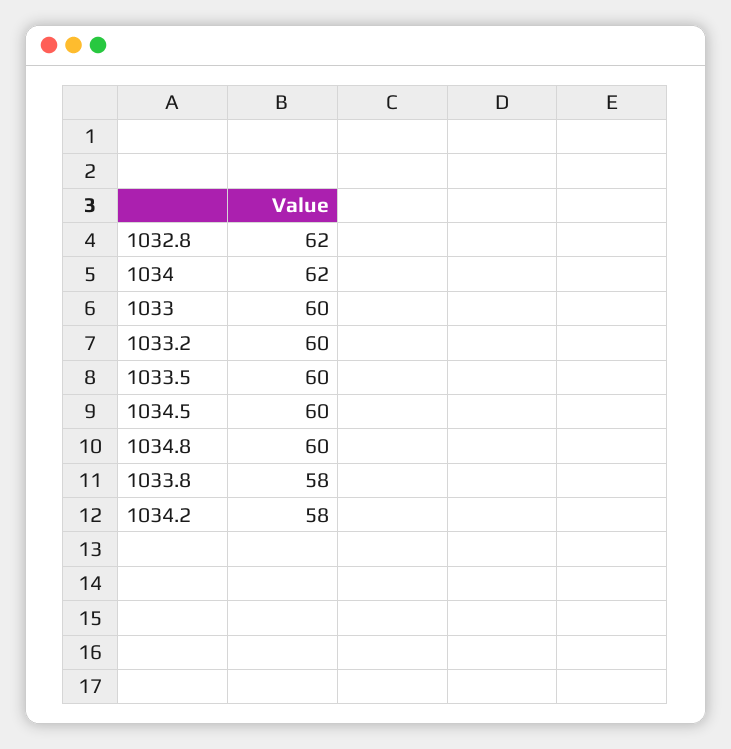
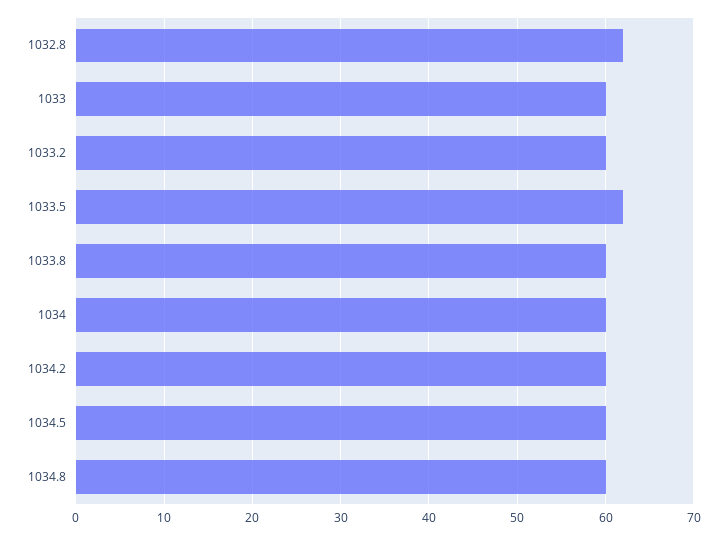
  {
    "1032.8": 62,
-   "1034": 62,
+   "1034": 60,
    "1033": 60,
    "1033.2": 60,
-   "1033.5": 60,
+   "1033.5": 62,
    "1034.5": 60,
    "1034.8": 60,
-   "1033.8": 58,
+   "1033.8": 60,
-   "1034.2": 58
+   "1034.2": 60
  }

